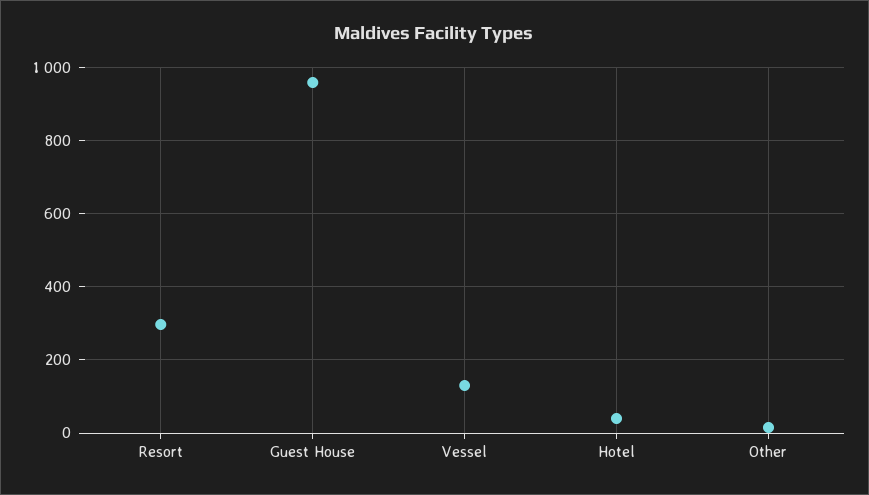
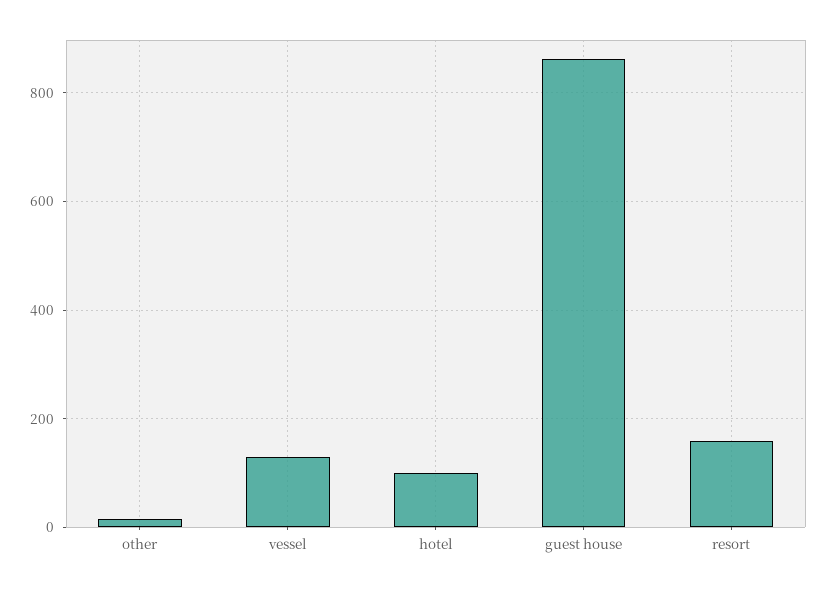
  {
-   "Resort": 300,
+   "Resort": 160,
-   "Guest House": 960,
+   "Guest House": 860,
    "Vessel": 140,
-   "Hotel": 40,
+   "Hotel": 100,
    "Other": 20
  }

